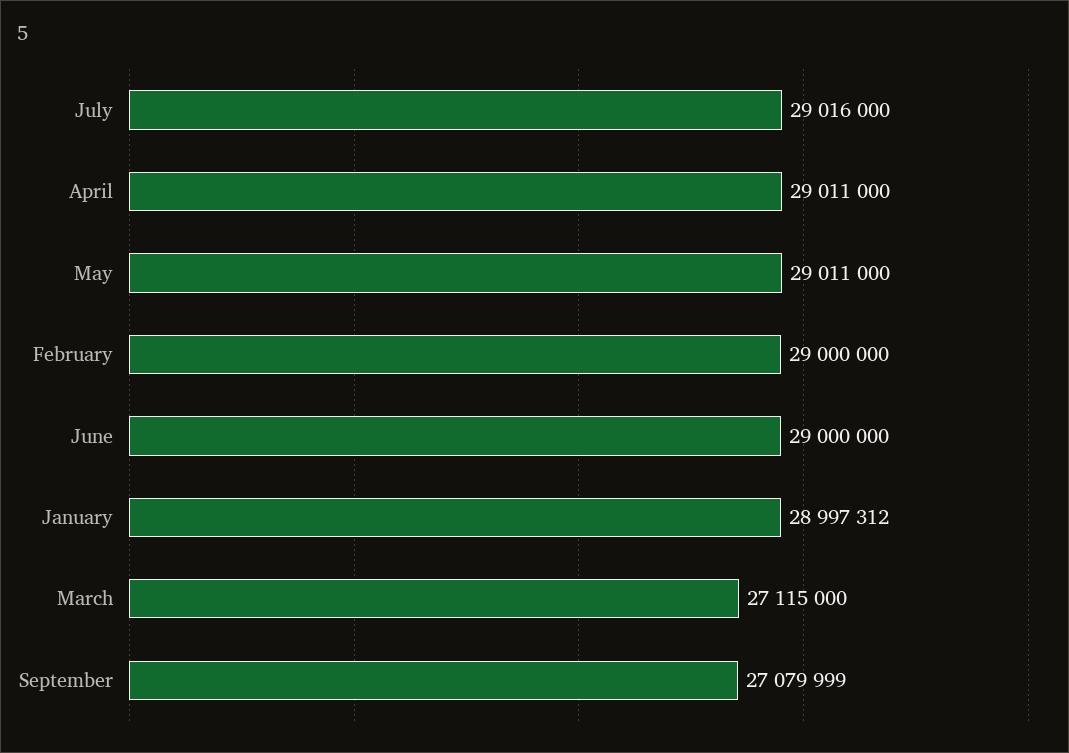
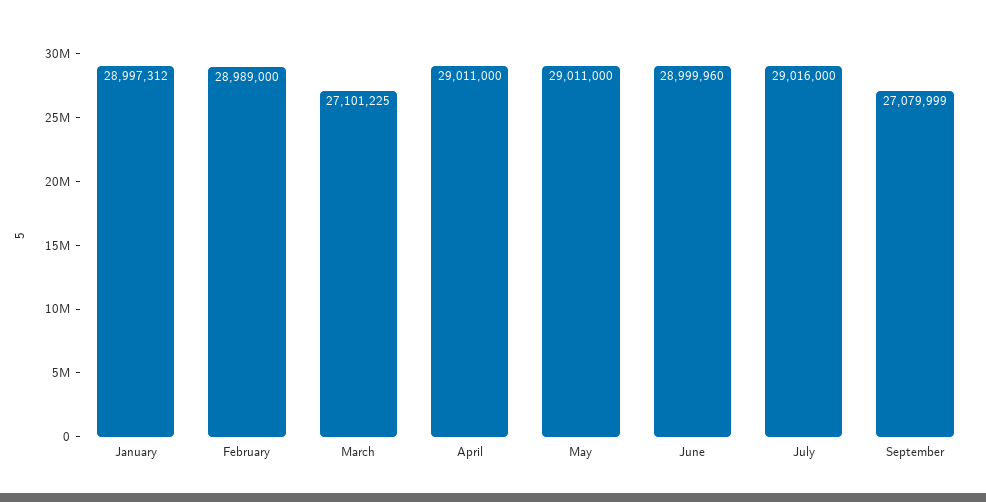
  {
    "July": 29016000,
    "April": 29011000,
    "May": 29011000,
-   "February": 29000000,
+   "February": 28989000,
-   "June": 29000000,
+   "June": 28999960,
    "January": 28997312,
-   "March": 27115000,
+   "March": 27101225,
    "September": 27079999
  }

